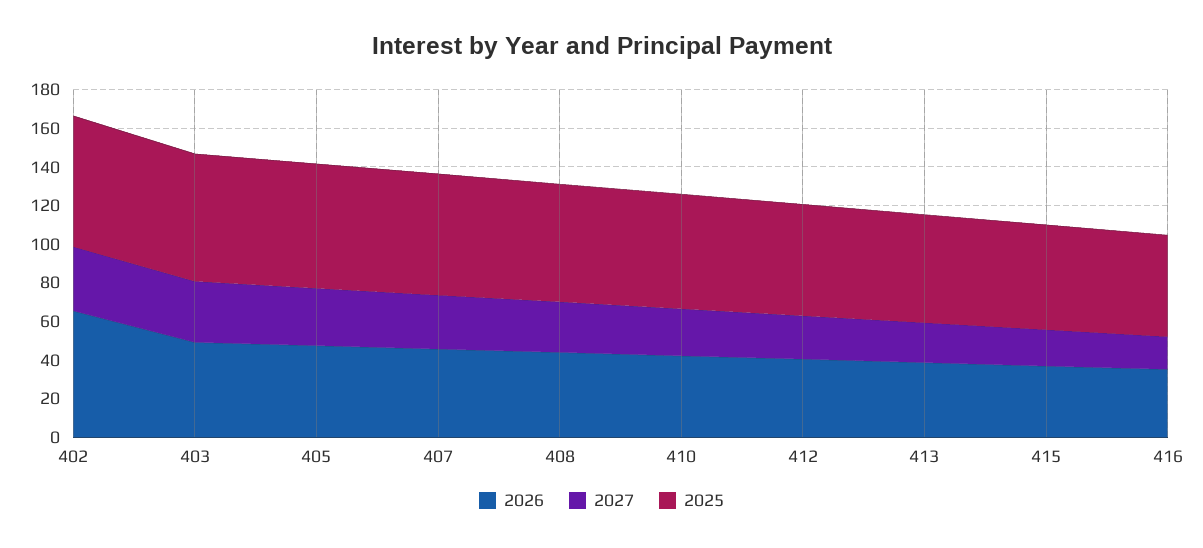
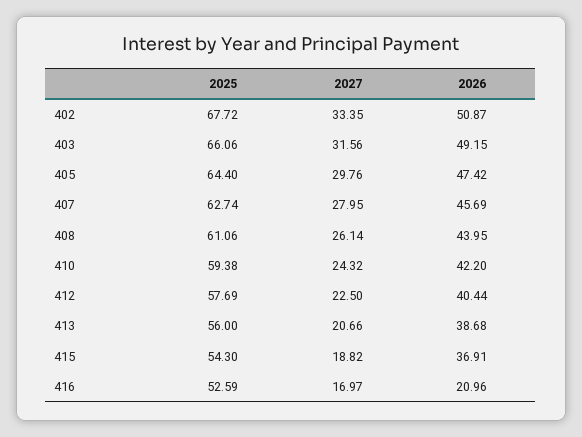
  {
    "2026": {
-     "402": 65,
+     "402": 50.87,
      "403": 49.15,
      "405": 47.42,
      "407": 45.69,
      "408": 43.95,
      "410": 42.2,
      "412": 40.44,
      "413": 38.68,
      "415": 36.91,
-     "416": 35
+     "416": 20.96
    },
    "2027": {
      "402": 33.35,
      "403": 31.56,
      "405": 29.76,
      "407": 27.95,
      "408": 26.14,
      "410": 24.32,
      "412": 22.5,
      "413": 20.66,
      "415": 18.82,
      "416": 16.97
    },
    "2025": {
      "402": 67.72,
      "403": 66.06,
      "405": 64.4,
      "407": 62.74,
      "408": 61.06,
      "410": 59.38,
      "412": 57.69,
      "413": 56,
      "415": 54.3,
      "416": 52.59
    }
  }

